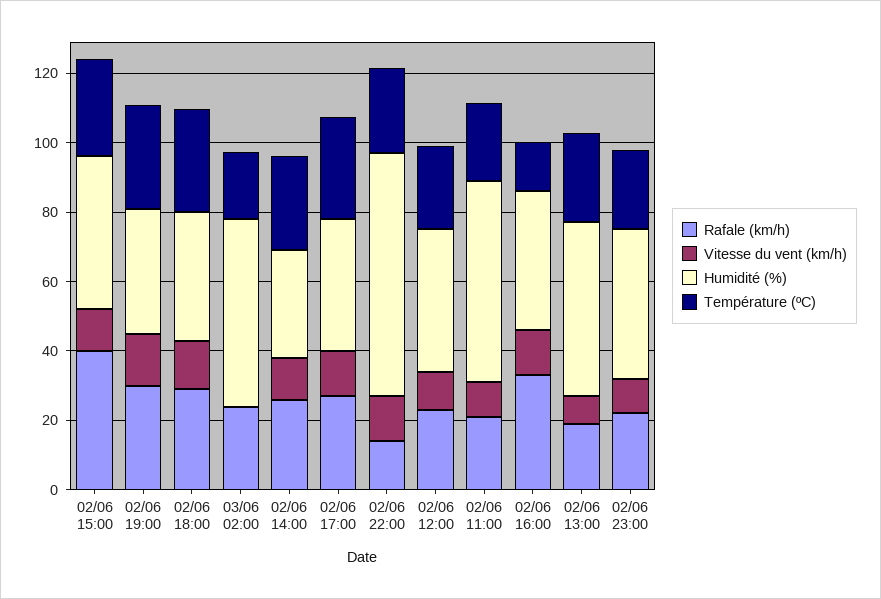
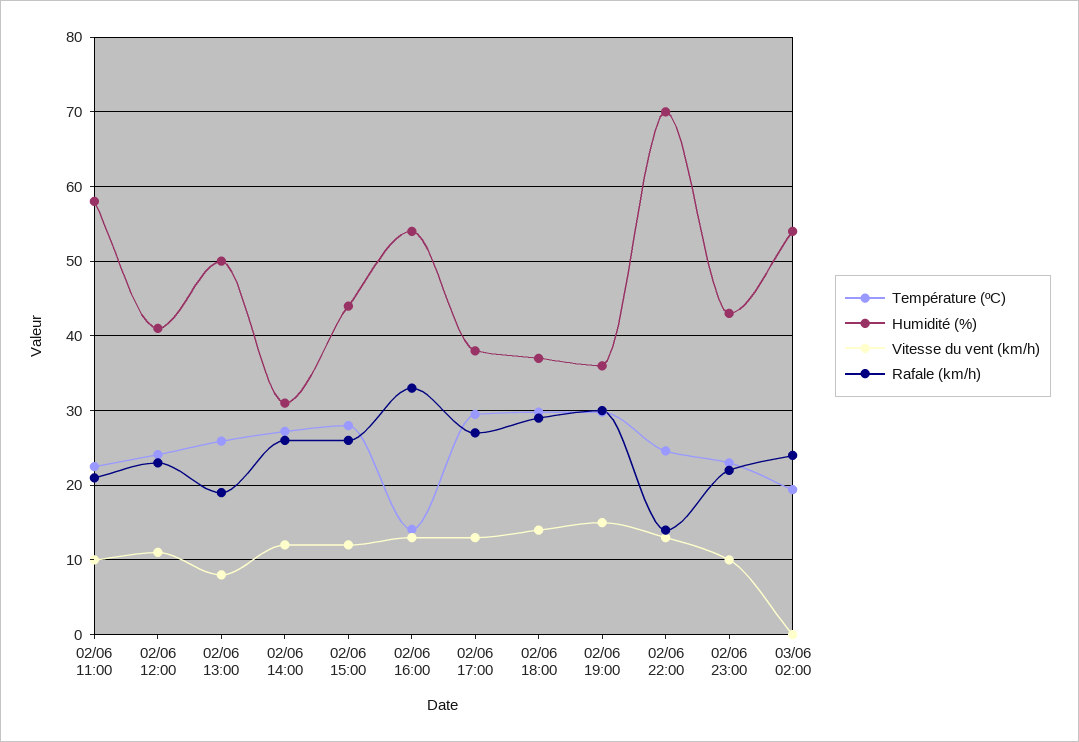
  {
    "Rafale (km/h)": {
-     "02/06 15:00": 40,
+     "02/06 15:00": 26,
      "02/06 19:00": 30,
      "02/06 18:00": 29,
      "03/06 02:00": 24,
      "02/06 14:00": 26,
      "02/06 17:00": 27,
      "02/06 22:00": 14,
      "02/06 12:00": 23,
      "02/06 11:00": 21,
      "02/06 16:00": 33,
      "02/06 13:00": 19,
      "02/06 23:00": 22
    },
    "Vitesse du vent (km/h)": {
      "02/06 15:00": 12,
      "02/06 19:00": 15,
      "02/06 18:00": 14,
      "03/06 02:00": 0,
      "02/06 14:00": 12,
      "02/06 17:00": 13,
      "02/06 22:00": 13,
      "02/06 12:00": 11,
      "02/06 11:00": 10,
      "02/06 16:00": 13,
      "02/06 13:00": 8,
      "02/06 23:00": 10
    },
    "Humidité (%)": {
      "02/06 15:00": 44,
      "02/06 19:00": 36,
      "02/06 18:00": 37,
      "03/06 02:00": 54,
      "02/06 14:00": 31,
      "02/06 17:00": 38,
      "02/06 22:00": 70,
      "02/06 12:00": 41,
      "02/06 11:00": 58,
-     "02/06 16:00": 40,
+     "02/06 16:00": 54,
      "02/06 13:00": 50,
      "02/06 23:00": 43
    },
    "Température (ºC)": {
      "02/06 15:00": 28,
      "02/06 19:00": 30,
      "02/06 18:00": 30,
      "03/06 02:00": 19,
      "02/06 14:00": 27,
      "02/06 17:00": 30,
      "02/06 22:00": 25,
      "02/06 12:00": 24,
      "02/06 11:00": 23,
      "02/06 16:00": 14,
      "02/06 13:00": 26,
      "02/06 23:00": 23
    }
  }

